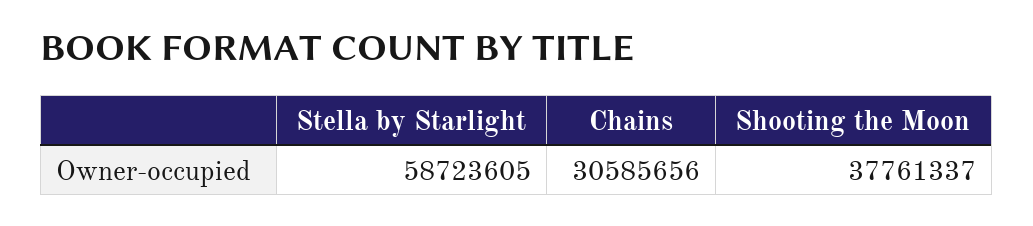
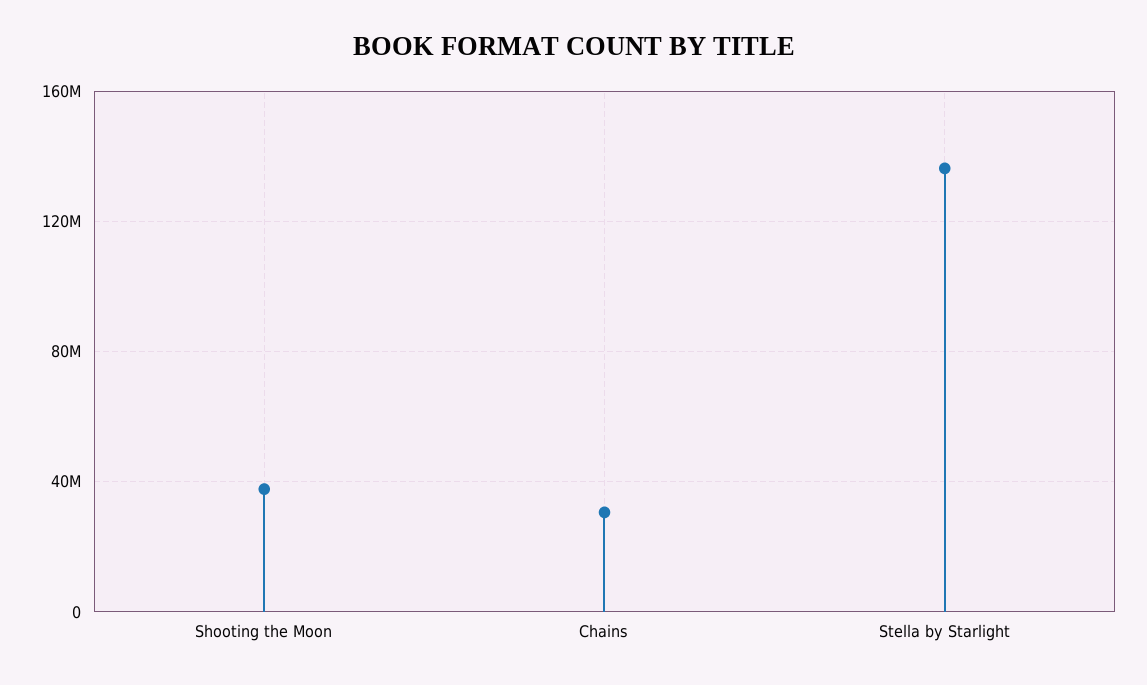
  {
-   "Stella by Starlight": 58723605,
+   "Stella by Starlight": 135000000,
    "Chains": 30585656,
    "Shooting the Moon": 37761337
  }

